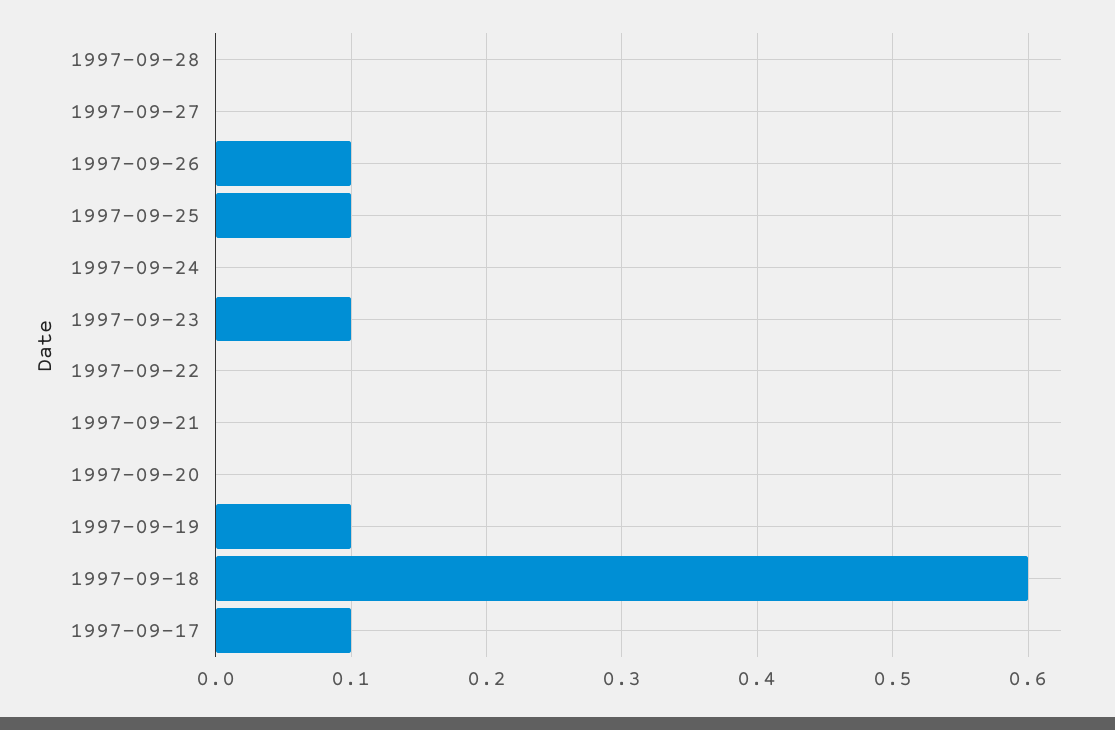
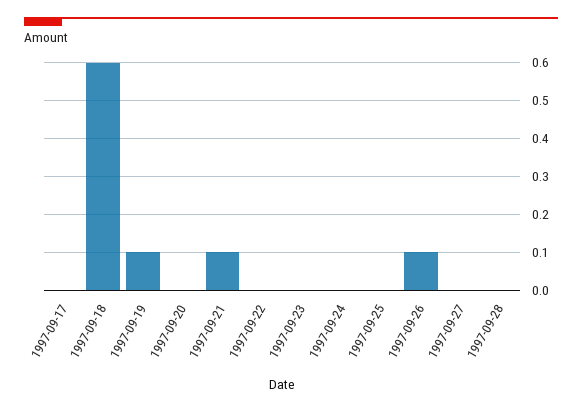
  {
    "1997-09-28": 0,
    "1997-09-27": 0,
    "1997-09-26": 0.1,
-   "1997-09-25": 0.1,
+   "1997-09-25": 0,
    "1997-09-24": 0,
-   "1997-09-23": 0.1,
+   "1997-09-23": 0,
    "1997-09-22": 0,
-   "1997-09-21": 0,
+   "1997-09-21": 0.1,
    "1997-09-20": 0,
    "1997-09-19": 0.1,
    "1997-09-18": 0.6,
-   "1997-09-17": 0.1
+   "1997-09-17": 0
  }

